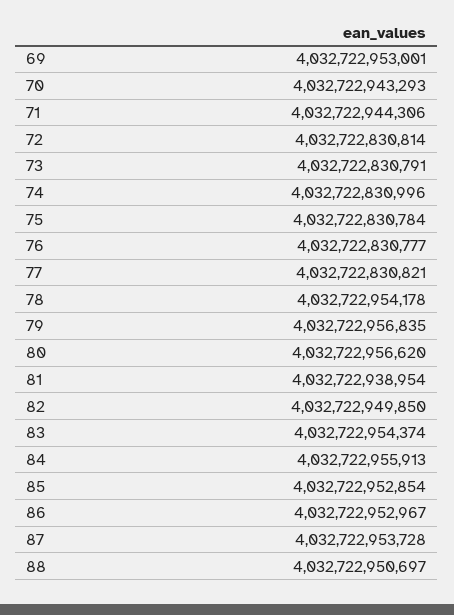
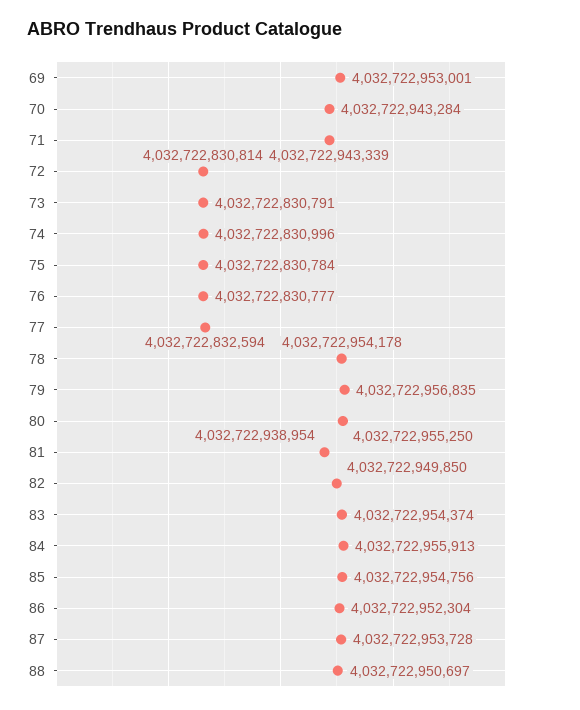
  {
    "69": 4032722953001,
-   "70": 4032722943293,
+   "70": 4032722943284,
-   "71": 4032722944306,
+   "71": 4032722943339,
    "72": 4032722830814,
    "73": 4032722830791,
    "74": 4032722830996,
    "75": 4032722830784,
    "76": 4032722830777,
-   "77": 4032722830821,
+   "77": 4032722832594,
    "78": 4032722954178,
    "79": 4032722956835,
-   "80": 4032722956620,
+   "80": 4032722955250,
    "81": 4032722938954,
    "82": 4032722949850,
    "83": 4032722954374,
    "84": 4032722955913,
-   "85": 4032722952854,
+   "85": 4032722954756,
-   "86": 4032722952967,
+   "86": 4032722952304,
    "87": 4032722953728,
    "88": 4032722950697
  }

